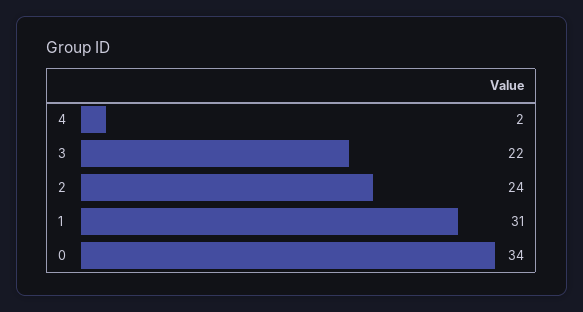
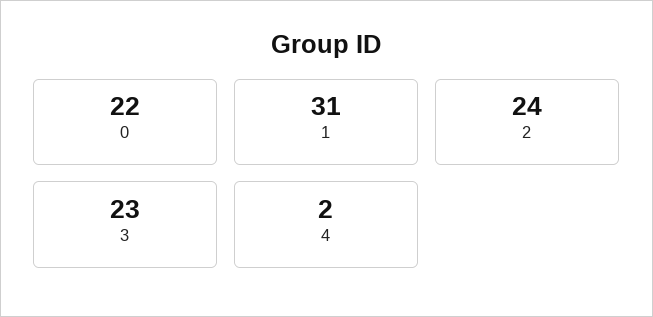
  {
    "4": 2,
-   "3": 22,
+   "3": 23,
    "2": 24,
    "1": 31,
-   "0": 34
+   "0": 22
  }

